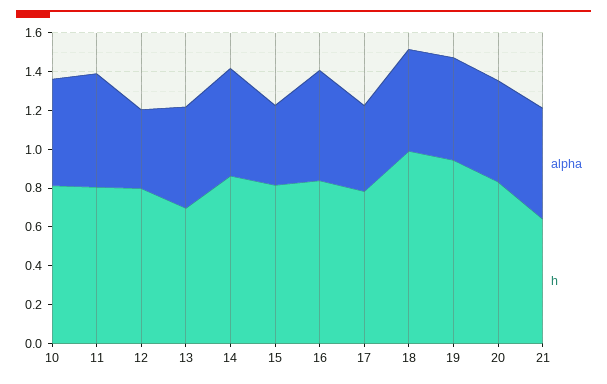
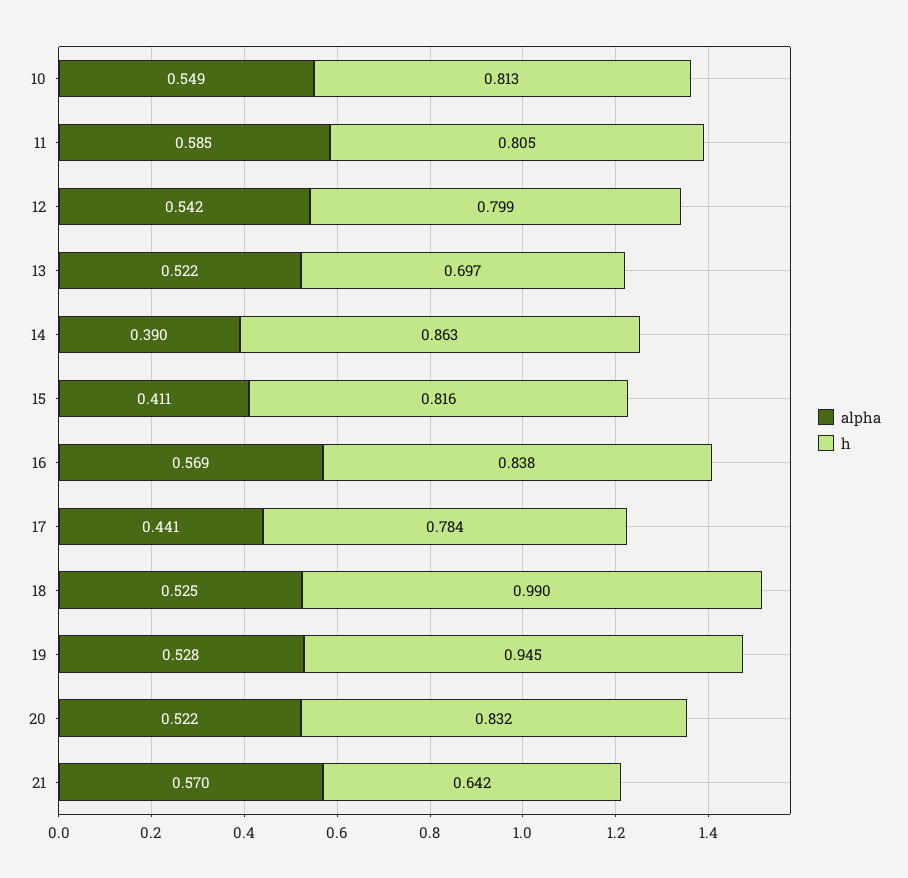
  {
    "alpha": {
      "10": 0.549,
      "11": 0.585,
-     "12": 0.4,
+     "12": 0.542,
      "13": 0.522,
-     "14": 0.55,
+     "14": 0.39,
      "15": 0.411,
      "16": 0.569,
      "17": 0.441,
      "18": 0.525,
      "19": 0.528,
      "20": 0.522,
      "21": 0.57
    },
    "h": {
      "10": 0.813,
      "11": 0.805,
      "12": 0.799,
      "13": 0.697,
      "14": 0.863,
      "15": 0.816,
      "16": 0.838,
      "17": 0.784,
      "18": 0.99,
      "19": 0.945,
      "20": 0.832,
      "21": 0.642
    }
  }

